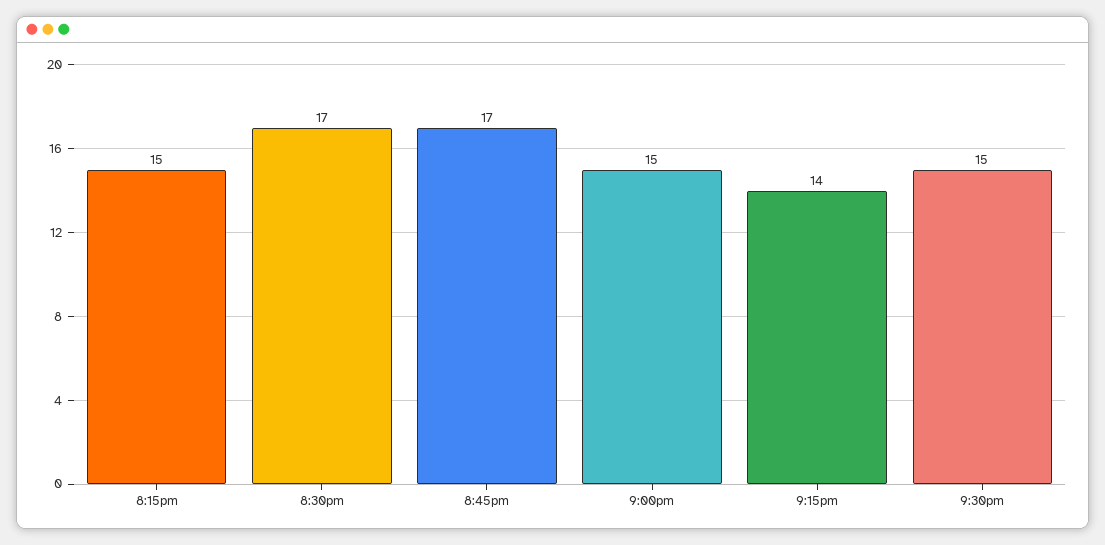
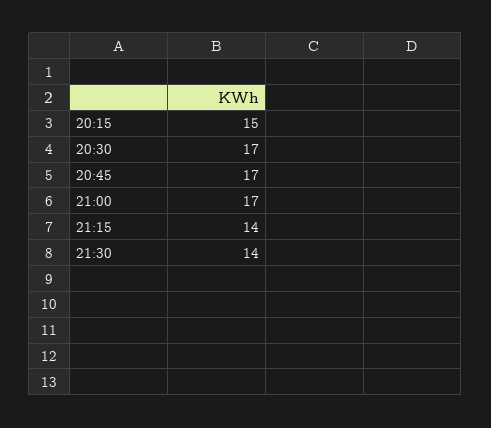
  {
    "8:15pm": 15,
    "8:30pm": 17,
    "8:45pm": 17,
-   "9:00pm": 15,
+   "9:00pm": 17,
    "9:15pm": 14,
-   "9:30pm": 15
+   "9:30pm": 14
  }

